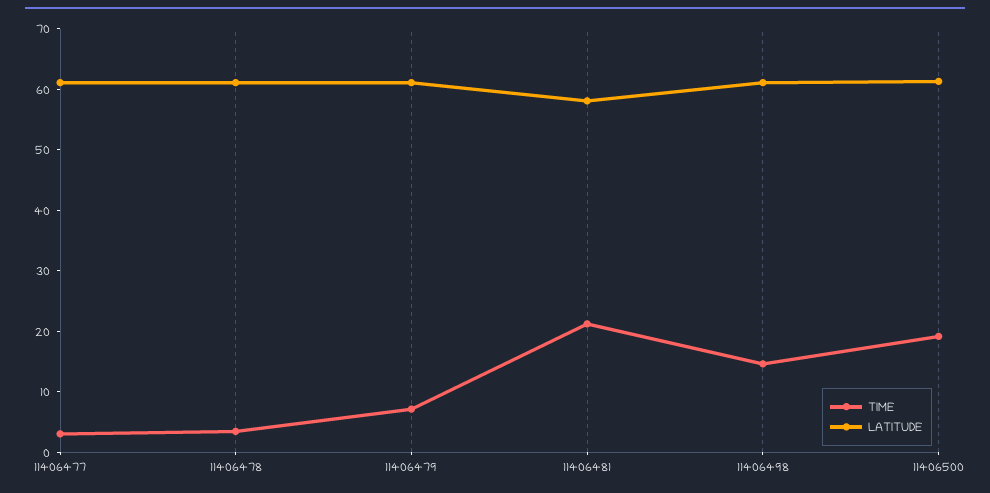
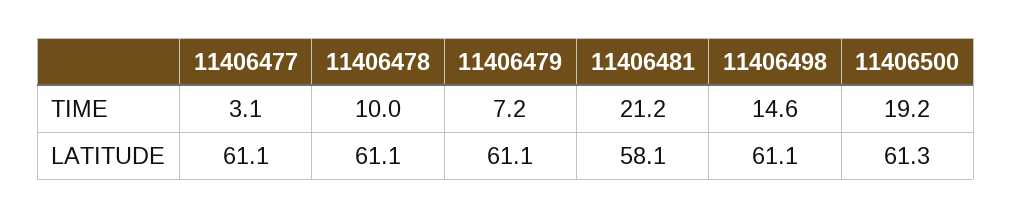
  {
    "TIME": {
      "11406477": 3.1,
-     "11406478": 4,
+     "11406478": 10,
      "11406479": 7.2,
      "11406481": 21.2,
      "11406498": 14.6,
      "11406500": 19.2
    },
    "LATITUDE": {
      "11406477": 61.1,
      "11406478": 61.1,
      "11406479": 61.1,
      "11406481": 58.1,
      "11406498": 61.1,
      "11406500": 61.3
    }
  }

